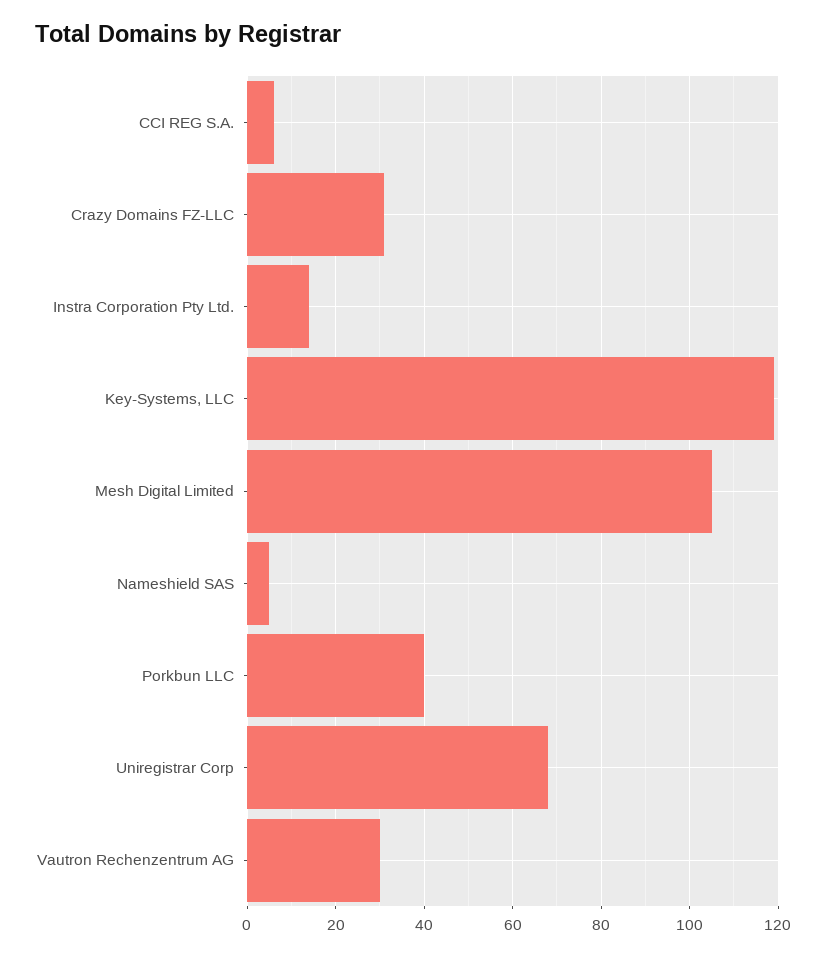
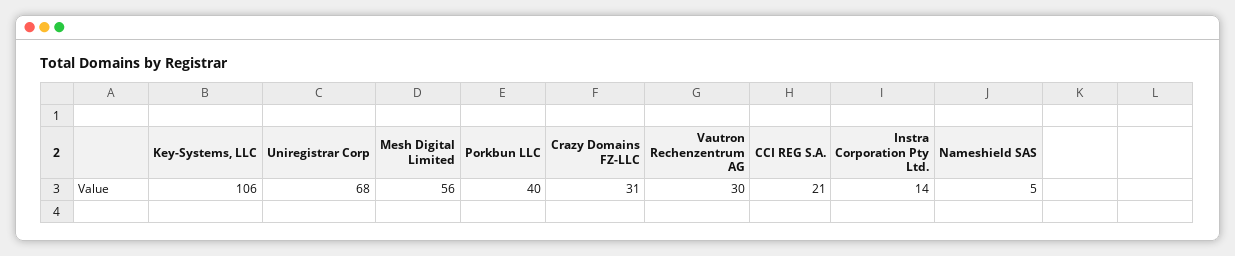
  {
-   "CCI REG S.A.": 5,
+   "CCI REG S.A.": 21,
    "Crazy Domains FZ-LLC": 31,
    "Instra Corporation Pty Ltd.": 14,
-   "Key-Systems, LLC": 120,
+   "Key-Systems, LLC": 106,
-   "Mesh Digital Limited": 105,
+   "Mesh Digital Limited": 56,
    "Nameshield SAS": 5,
    "Porkbun LLC": 40,
    "Uniregistrar Corp": 68,
    "Vautron Rechenzentrum AG": 30
  }

